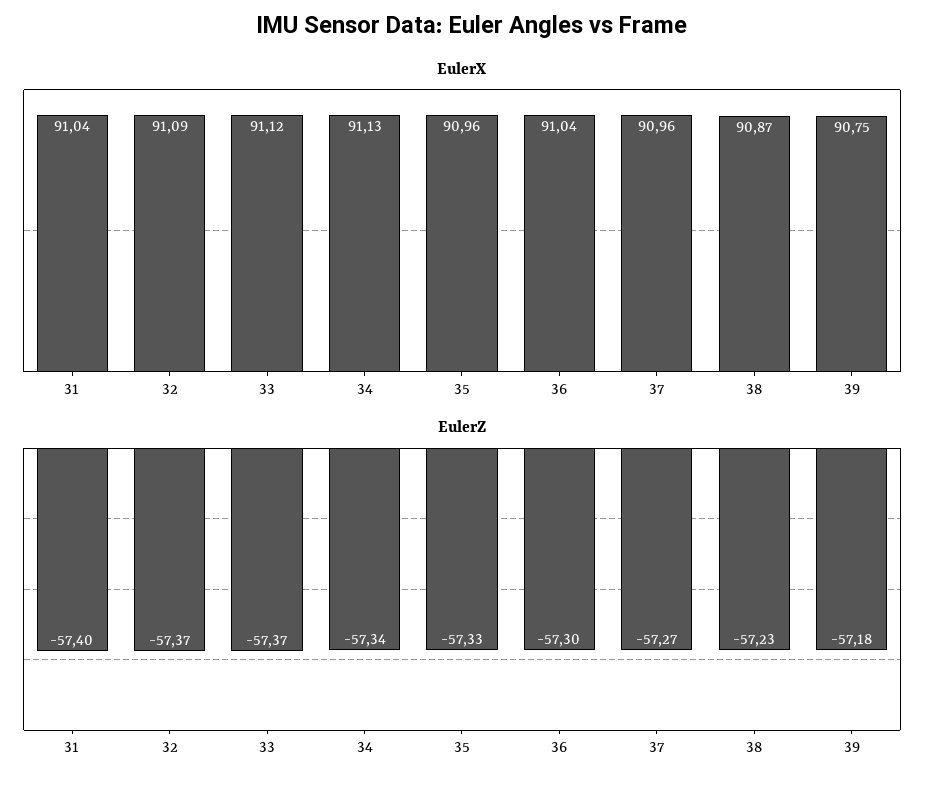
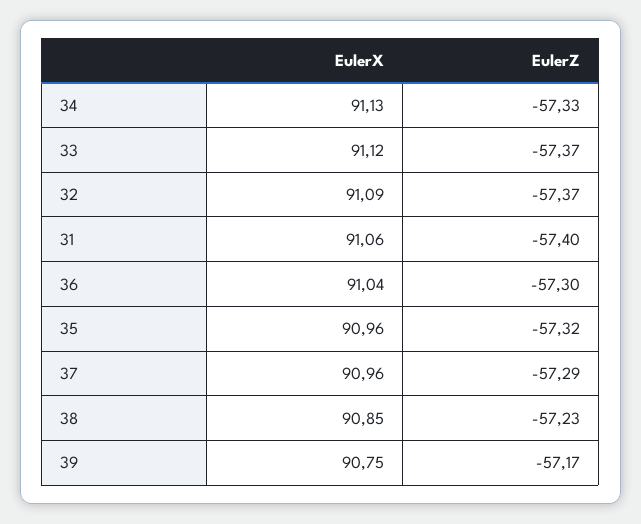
  {
    "EulerX": {
-     "31": 91.04,
+     "31": 91.06,
      "32": 91.09,
      "33": 91.12,
      "34": 91.13,
      "35": 90.96,
      "36": 91.04,
      "37": 90.96,
-     "38": 90.87,
+     "38": 90.85,
      "39": 90.75
    },
    "EulerZ": {
      "31": -57.4,
      "32": -57.37,
      "33": -57.37,
-     "34": -57.34,
+     "34": -57.33,
-     "35": -57.33,
+     "35": -57.32,
      "36": -57.3,
-     "37": -57.27,
+     "37": -57.29,
      "38": -57.23,
-     "39": -57.18
+     "39": -57.17
    }
  }

